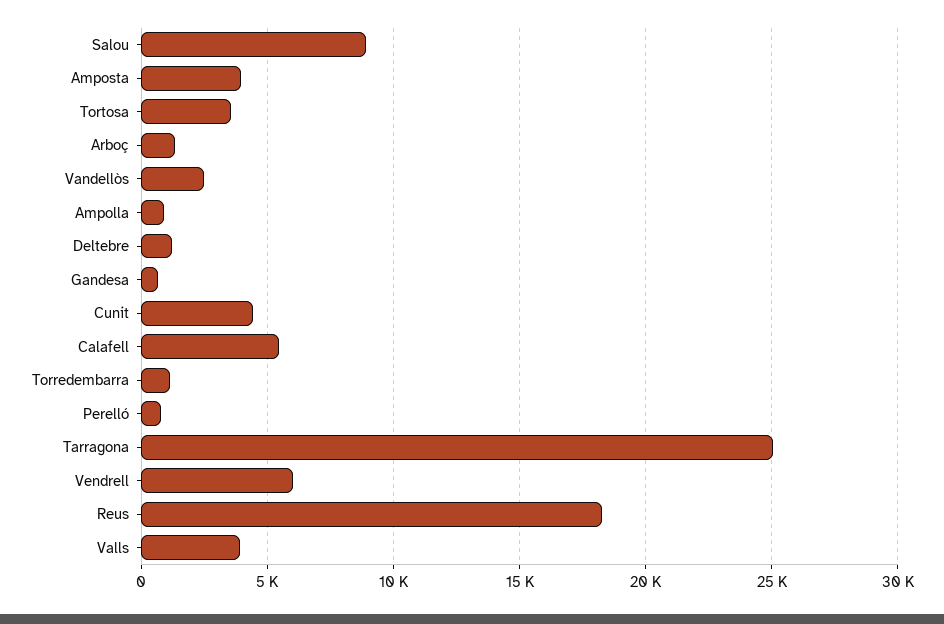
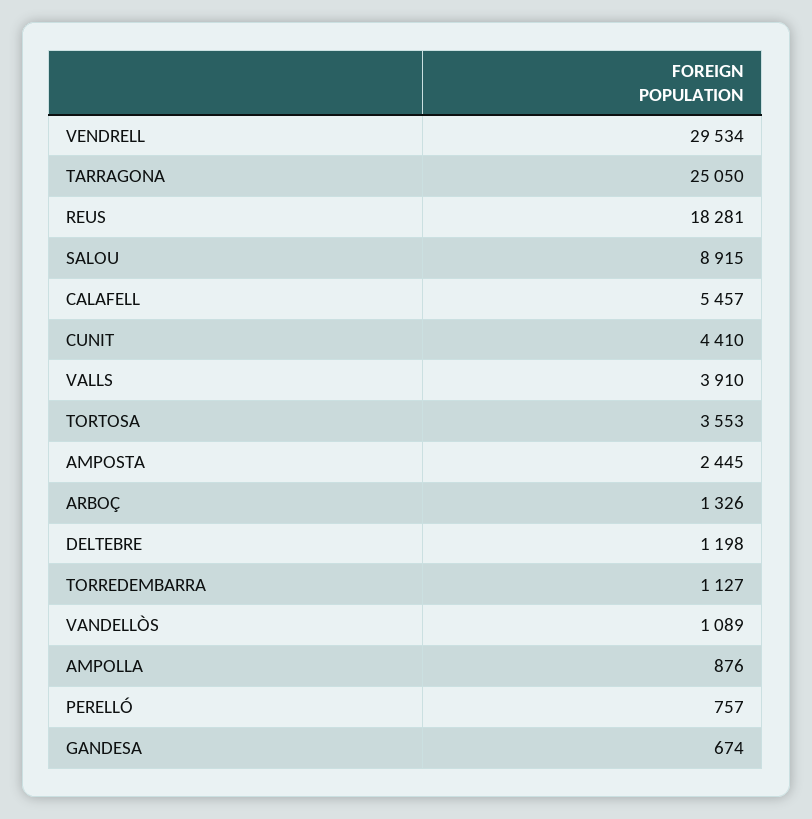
  {
    "Salou": 8915,
-   "Amposta": 4000,
+   "Amposta": 2445,
    "Tortosa": 3553,
    "Arboç": 1326,
-   "Vandellòs": 2500,
+   "Vandellòs": 1089,
    "Ampolla": 876,
    "Deltebre": 1198,
    "Gandesa": 674,
    "Cunit": 4410,
    "Calafell": 5457,
    "Torredembarra": 1127,
    "Perelló": 757,
    "Tarragona": 25050,
-   "Vendrell": 6000,
+   "Vendrell": 29534,
    "Reus": 18281,
    "Valls": 3910
  }

